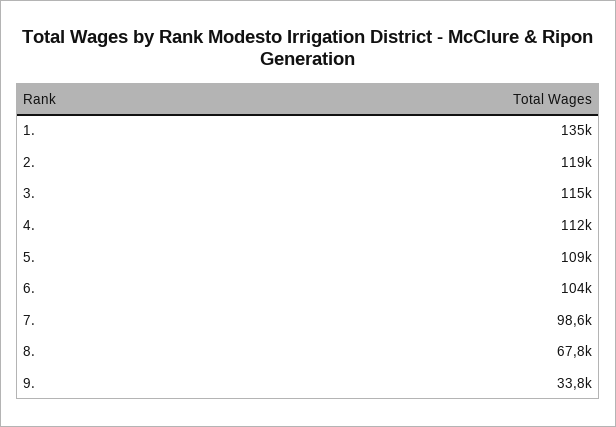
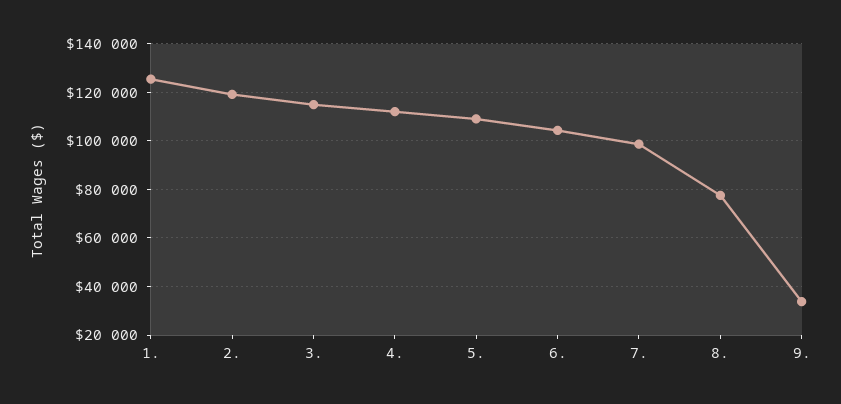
  {
-   "1.": 135000,
+   "1.": 125000,
    "2.": 119000,
    "3.": 115000,
    "4.": 112000,
    "5.": 109000,
    "6.": 104000,
    "7.": 98600,
-   "8.": 67800,
+   "8.": 77500,
    "9.": 33800
  }

